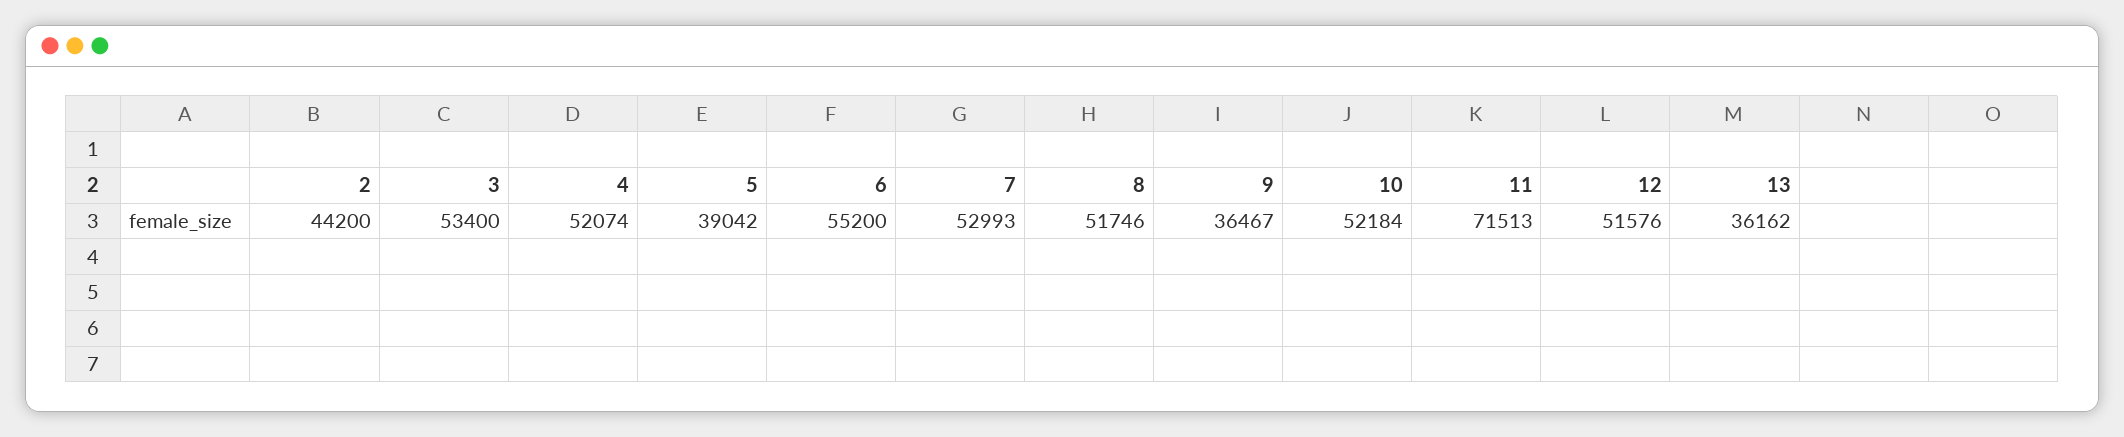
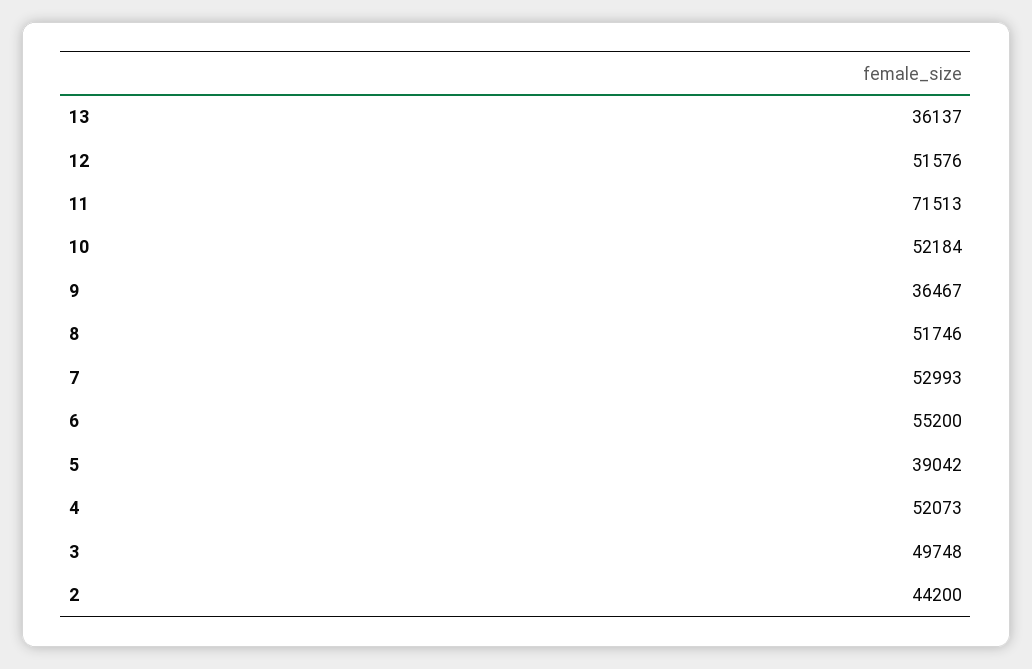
  {
    "2": 44200,
-   "3": 53400,
+   "3": 49748,
-   "4": 52074,
+   "4": 52073,
    "5": 39042,
    "6": 55200,
    "7": 52993,
    "8": 51746,
    "9": 36467,
    "10": 52184,
    "11": 71513,
    "12": 51576,
-   "13": 36162
+   "13": 36137
  }

